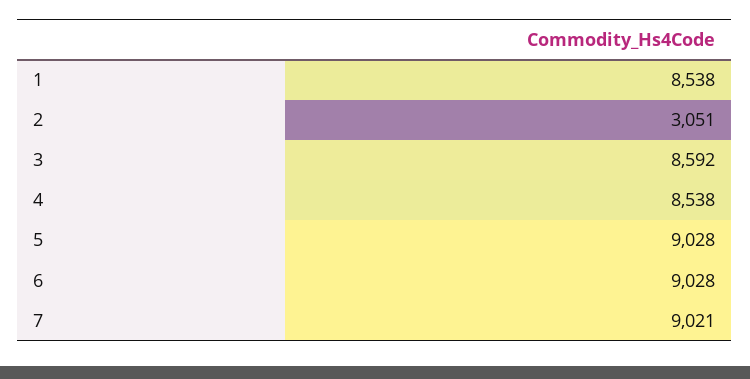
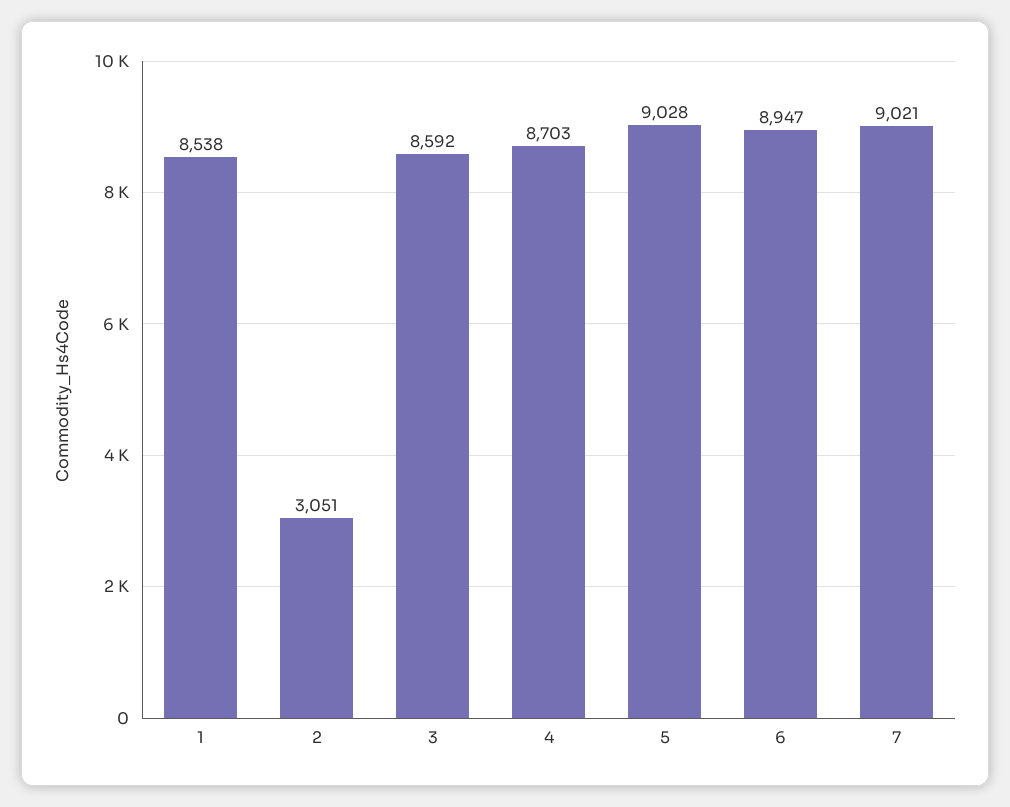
  {
    "1": 8538,
    "2": 3051,
    "3": 8592,
-   "4": 8538,
+   "4": 8703,
    "5": 9028,
-   "6": 9028,
+   "6": 8947,
    "7": 9021
  }

